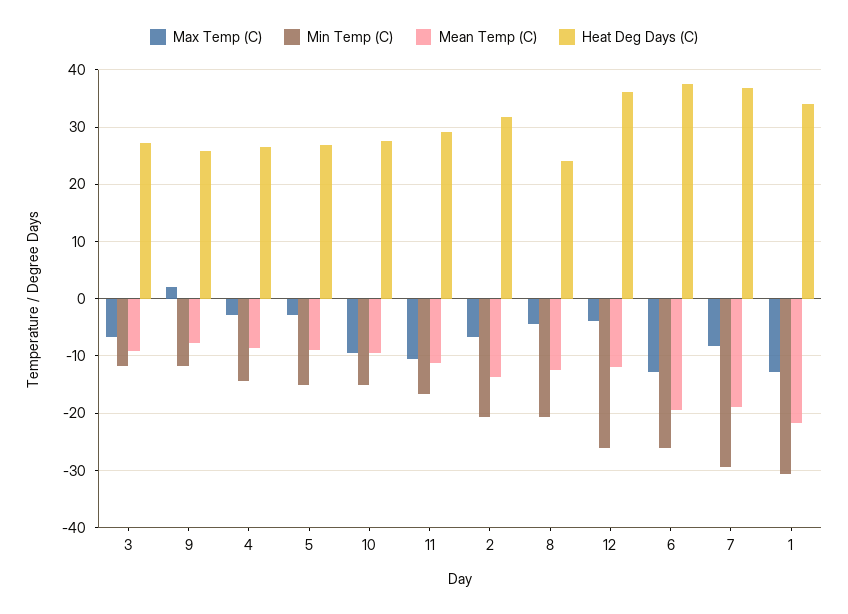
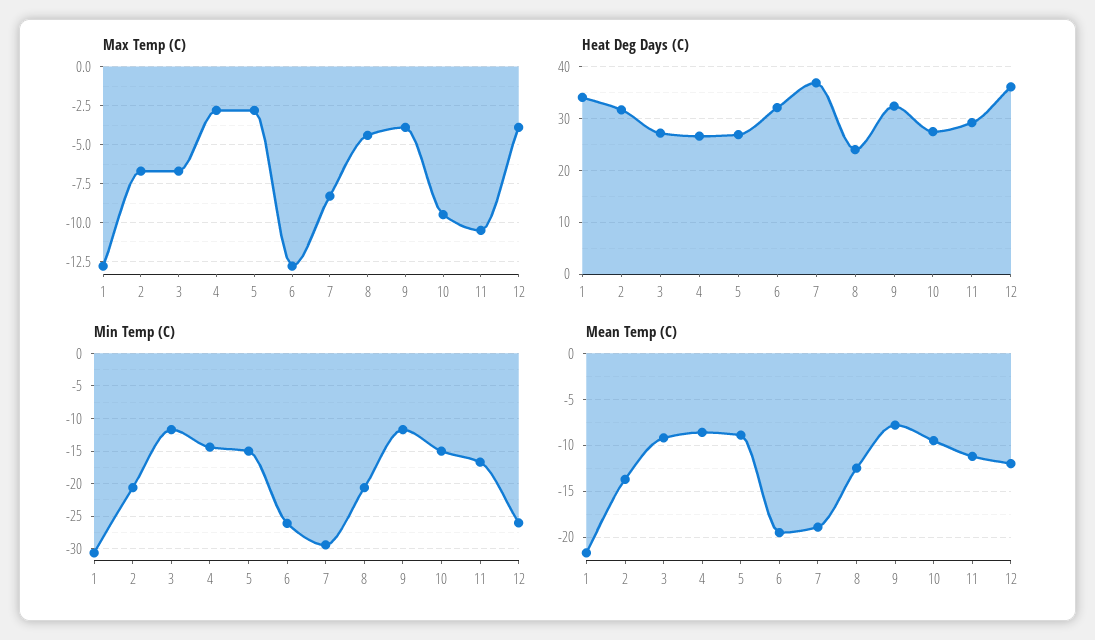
  {
    "Max Temp (C)": {
      "3": -6.5,
-     "9": 2,
+     "9": -4,
      "4": -3,
      "5": -3,
      "10": -9.5,
      "11": -10.5,
      "2": -6.5,
      "8": -4.5,
      "12": -4,
      "6": -13,
      "7": -8.5,
      "1": -13
    },
    "Min Temp (C)": {
      "3": -12,
      "9": -12,
      "4": -14,
      "5": -15,
      "10": -15,
      "11": -17,
      "2": -21,
      "8": -21,
      "12": -26,
      "6": -26,
      "7": -29,
      "1": -31
    },
    "Mean Temp (C)": {
      "3": -9,
      "9": -8,
      "4": -9,
      "5": -9,
      "10": -10,
      "11": -11,
      "2": -14,
      "8": -13,
      "12": -12,
      "6": -20,
      "7": -19,
      "1": -22
    },
    "Heat Deg Days (C)": {
      "3": 28,
-     "9": 26,
+     "9": 32,
      "4": 26,
      "5": 26,
      "10": 28,
      "11": 30,
      "2": 32,
      "8": 24,
      "12": 36,
-     "6": 38,
+     "6": 32,
      "7": 36,
      "1": 34
    }
  }

